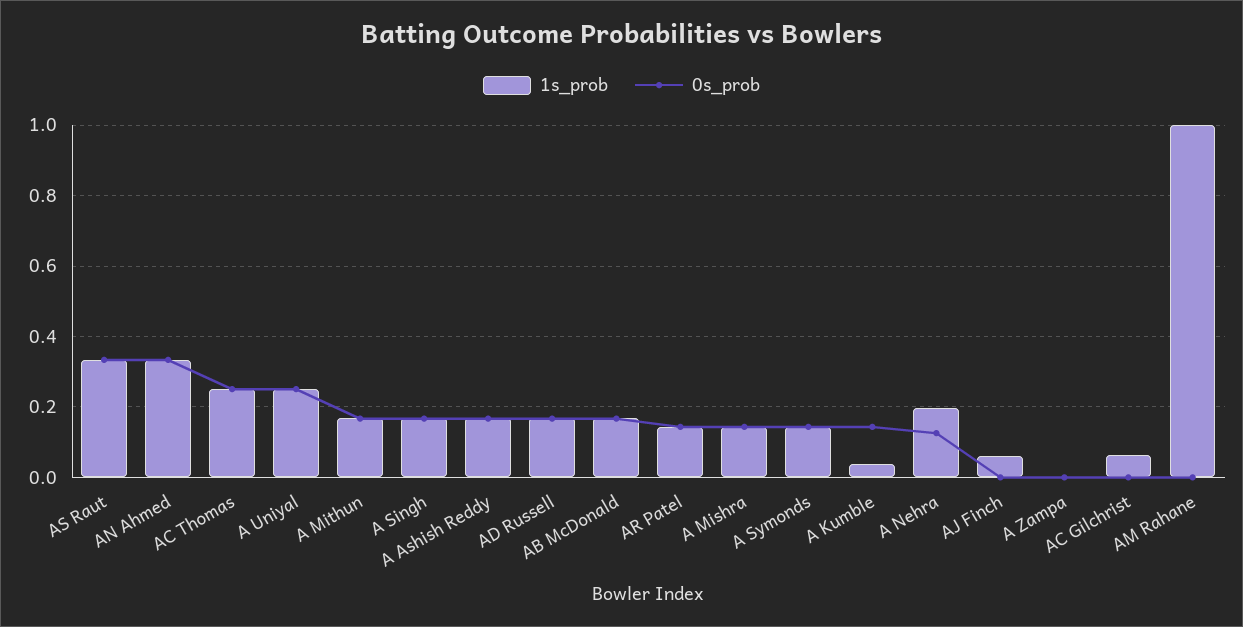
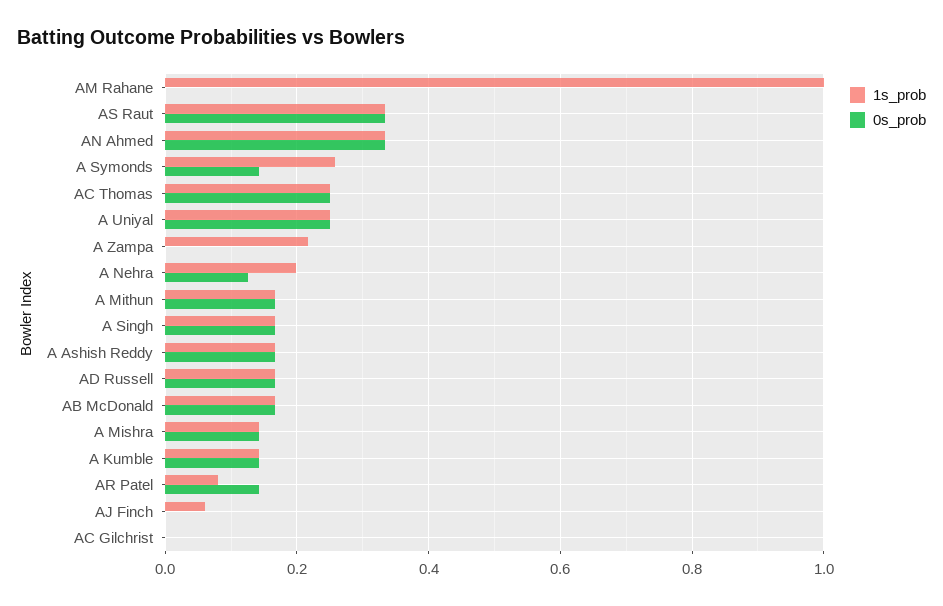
  {
    "1s_prob": {
      "AS Raut": 0.34,
      "AN Ahmed": 0.34,
      "AC Thomas": 0.26,
      "A Uniyal": 0.26,
      "A Mithun": 0.16,
      "A Singh": 0.16,
      "A Ashish Reddy": 0.16,
      "AD Russell": 0.16,
      "AB McDonald": 0.16,
-     "AR Patel": 0.14,
+     "AR Patel": 0.08,
      "A Mishra": 0.14,
-     "A Symonds": 0.14,
+     "A Symonds": 0.26,
-     "A Kumble": 0.04,
+     "A Kumble": 0.14,
      "A Nehra": 0.2,
      "AJ Finch": 0.06,
-     "A Zampa": 0,
+     "A Zampa": 0.22,
-     "AC Gilchrist": 0.06,
+     "AC Gilchrist": 0,
      "AM Rahane": 1
    },
    "0s_prob": {
      "AS Raut": 0.34,
      "AN Ahmed": 0.34,
      "AC Thomas": 0.26,
      "A Uniyal": 0.26,
      "A Mithun": 0.16,
      "A Singh": 0.16,
      "A Ashish Reddy": 0.16,
      "AD Russell": 0.16,
      "AB McDonald": 0.16,
      "AR Patel": 0.14,
      "A Mishra": 0.14,
      "A Symonds": 0.14,
      "A Kumble": 0.14,
      "A Nehra": 0.12,
      "AJ Finch": 0,
      "A Zampa": 0,
      "AC Gilchrist": 0,
      "AM Rahane": 0
    }
  }

